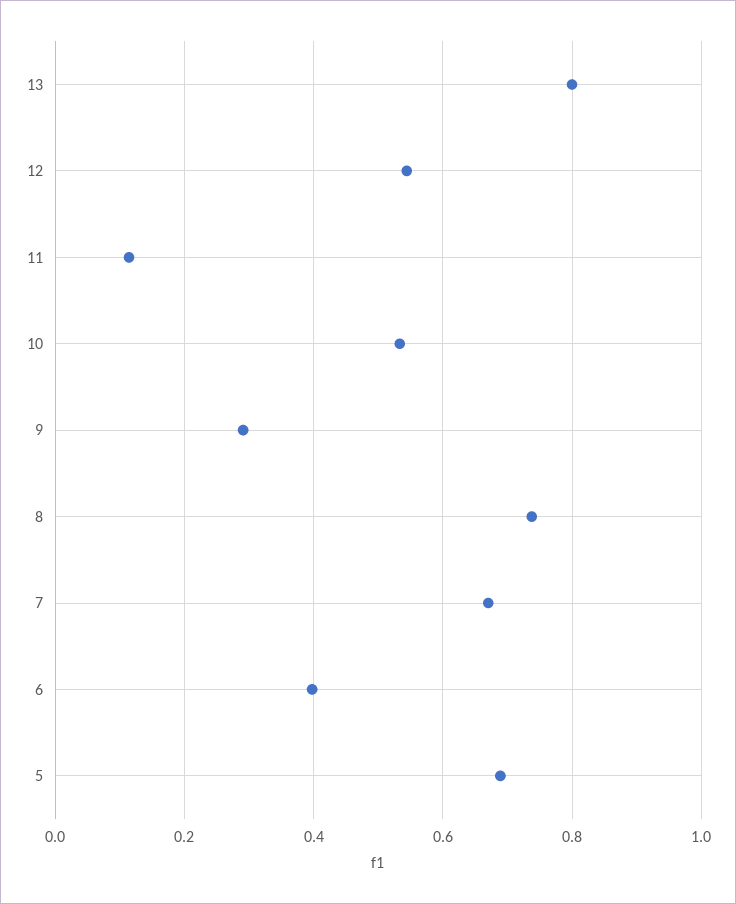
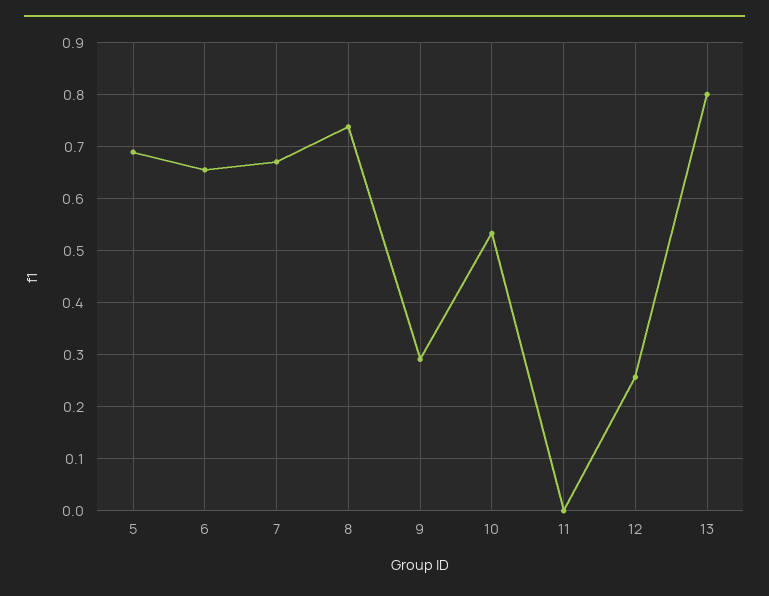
  {
    "13": 0.8,
-   "12": 0.54,
+   "12": 0.26,
-   "11": 0.12,
+   "11": 0,
    "10": 0.54,
    "9": 0.3,
    "8": 0.74,
    "7": 0.68,
-   "6": 0.4,
+   "6": 0.66,
    "5": 0.68
  }

